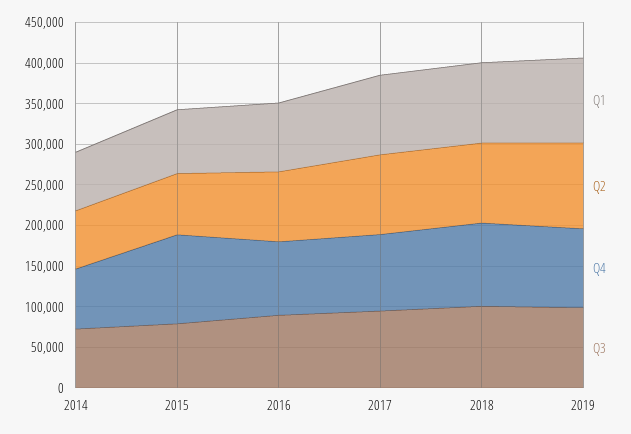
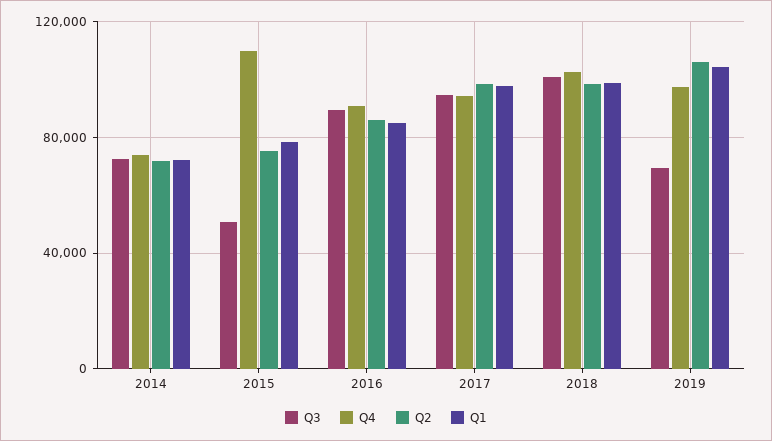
  {
    "Q1": {
      "2014": 70000,
      "2015": 80000,
      "2016": 85000,
      "2017": 100000,
      "2018": 100000,
      "2019": 105000
    },
    "Q2": {
      "2014": 70000,
      "2015": 75000,
      "2016": 85000,
      "2017": 100000,
      "2018": 100000,
      "2019": 105000
    },
    "Q4": {
      "2014": 75000,
      "2015": 110000,
      "2016": 90000,
      "2017": 95000,
      "2018": 105000,
      "2019": 95000
    },
    "Q3": {
      "2014": 75000,
-     "2015": 80000,
+     "2015": 50000,
      "2016": 90000,
      "2017": 95000,
      "2018": 100000,
-     "2019": 100000
+     "2019": 70000
    }
  }

